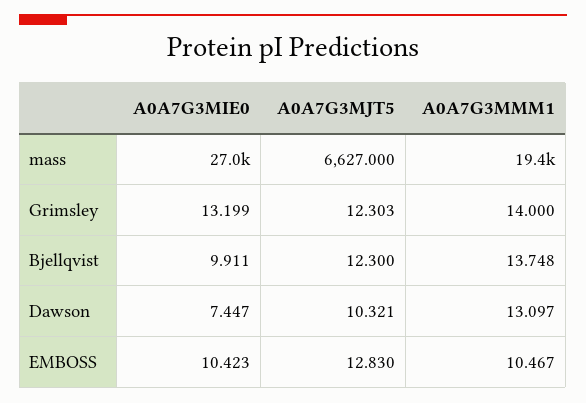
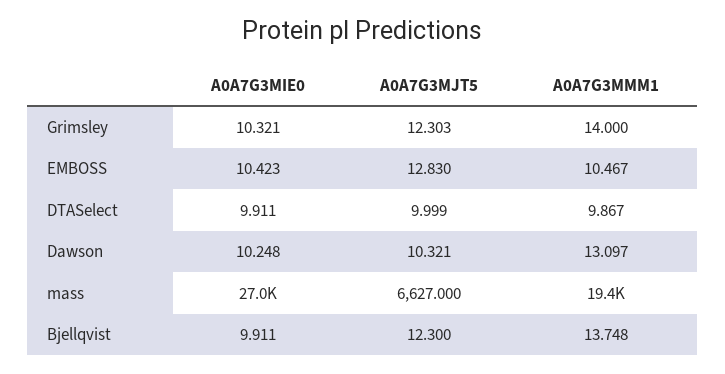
  {
    "A0A7G3MIE0": {
      "mass": 27000,
-     "Grimsley": 13.199,
+     "Grimsley": 10.321,
      "Bjellqvist": 9.911,
-     "Dawson": 7.447,
+     "Dawson": 10.248,
-     "EMBOSS": 10.423
+     "EMBOSS": 10.423,
+     "DTASelect": 9.911
    },
    "A0A7G3MJT5": {
      "mass": 6627,
      "Grimsley": 12.303,
      "Bjellqvist": 12.3,
      "Dawson": 10.321,
-     "EMBOSS": 12.83
+     "EMBOSS": 12.83,
+     "DTASelect": 9.999
    },
    "A0A7G3MMM1": {
      "mass": 19400,
      "Grimsley": 14,
      "Bjellqvist": 13.748,
      "Dawson": 13.097,
-     "EMBOSS": 10.467
+     "EMBOSS": 10.467,
+     "DTASelect": 9.867
    }
  }

